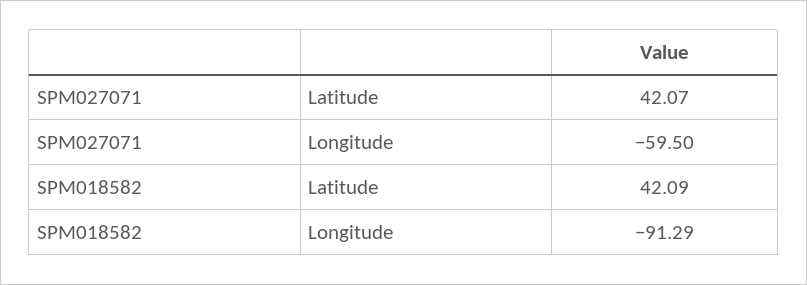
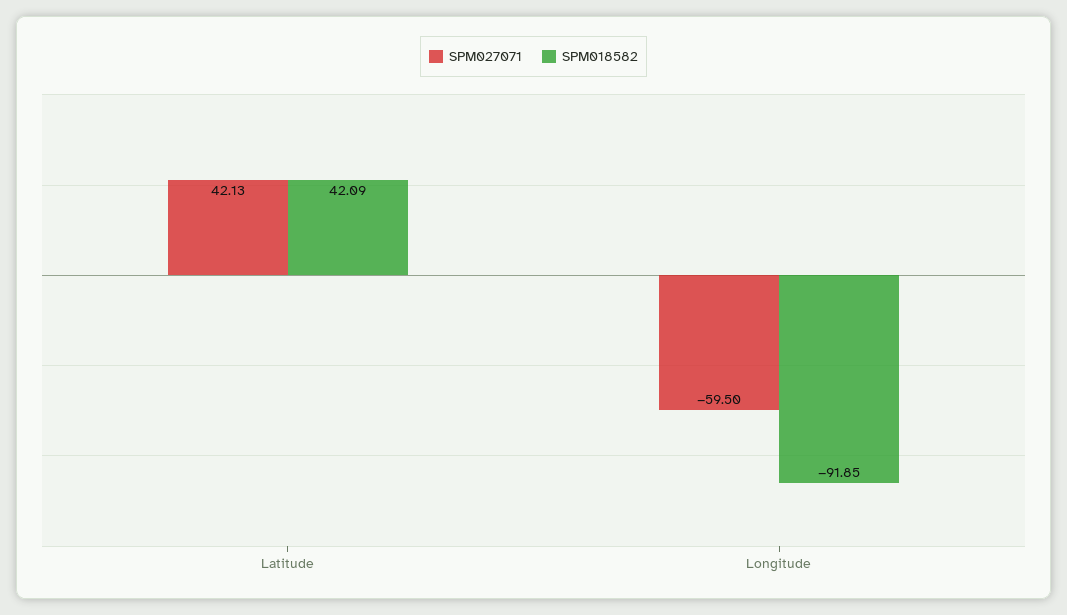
  {
    "SPM027071": {
-     "Latitude": 42.07,
+     "Latitude": 42.13,
      "Longitude": -59.5
    },
    "SPM018582": {
      "Latitude": 42.09,
-     "Longitude": -91.29
+     "Longitude": -91.85
    }
  }

